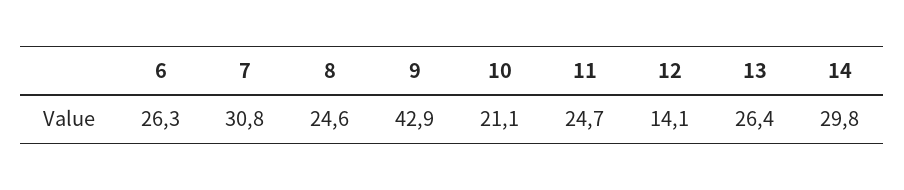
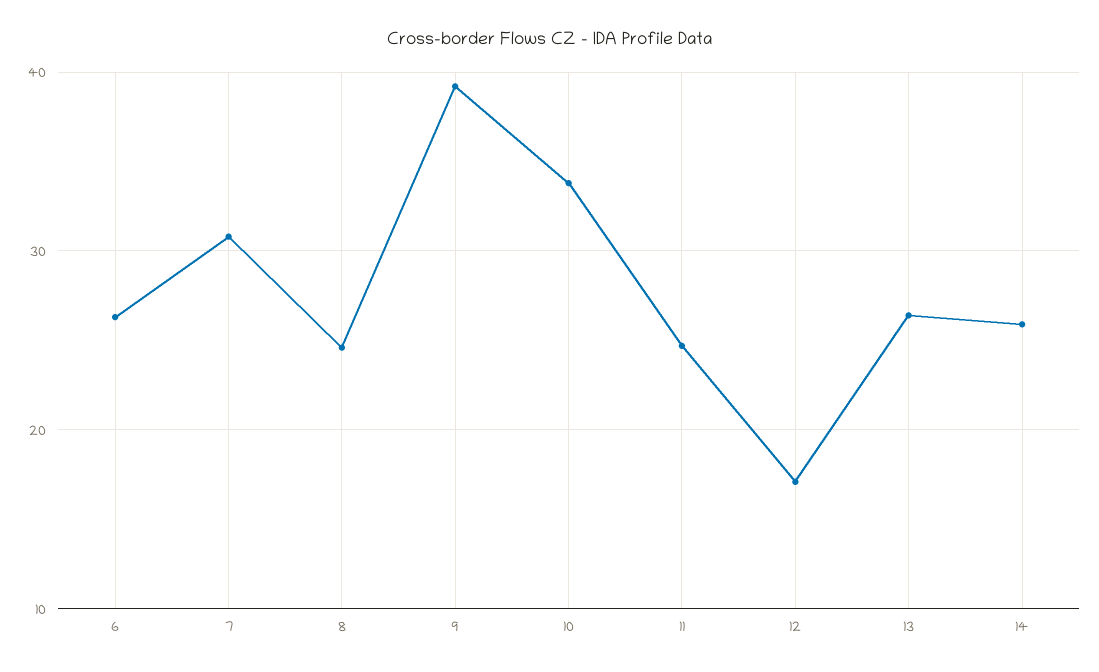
  {
    "6": 26.3,
    "7": 30.8,
    "8": 24.6,
-   "9": 42.9,
+   "9": 39,
-   "10": 21.1,
+   "10": 34,
    "11": 24.7,
-   "12": 14.1,
+   "12": 17,
    "13": 26.4,
-   "14": 29.8
+   "14": 26
  }

